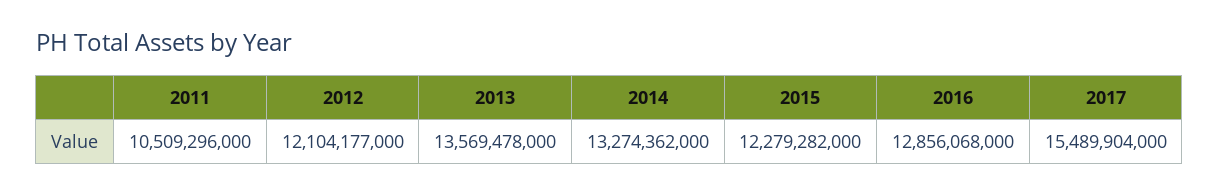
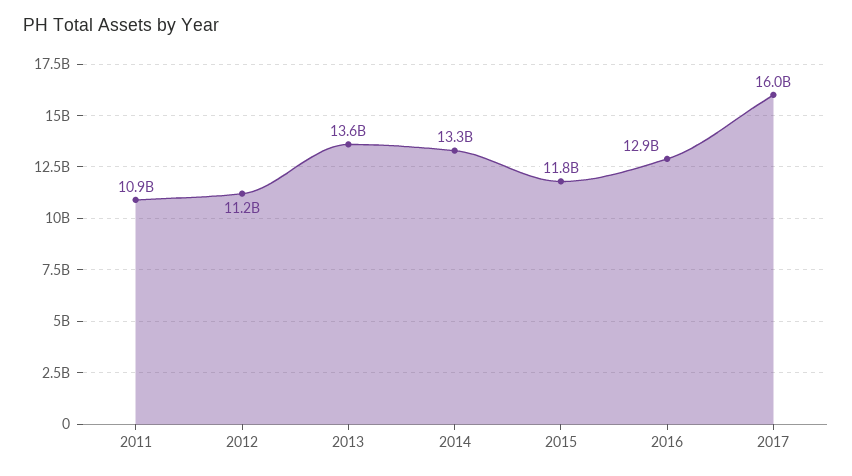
  {
-   "2011": 10509296000,
+   "2011": 10900000000,
-   "2012": 12104177000,
+   "2012": 11200000000,
    "2013": 13569478000,
    "2014": 13274362000,
-   "2015": 12279282000,
+   "2015": 11800000000,
    "2016": 12856068000,
-   "2017": 15489904000
+   "2017": 16000000000
  }

